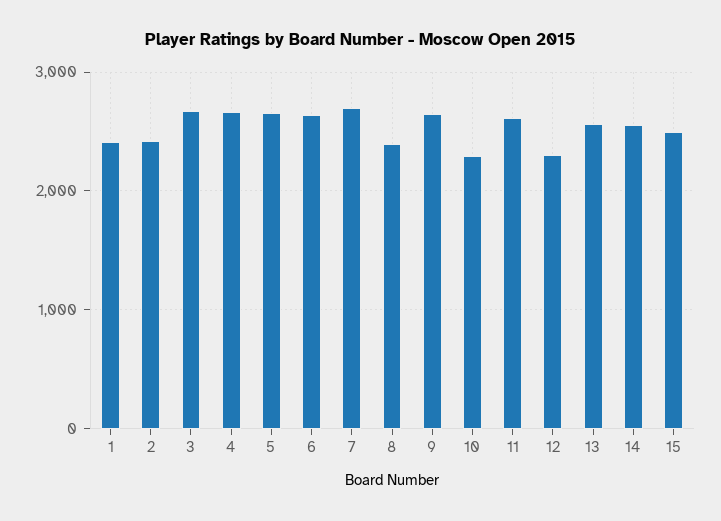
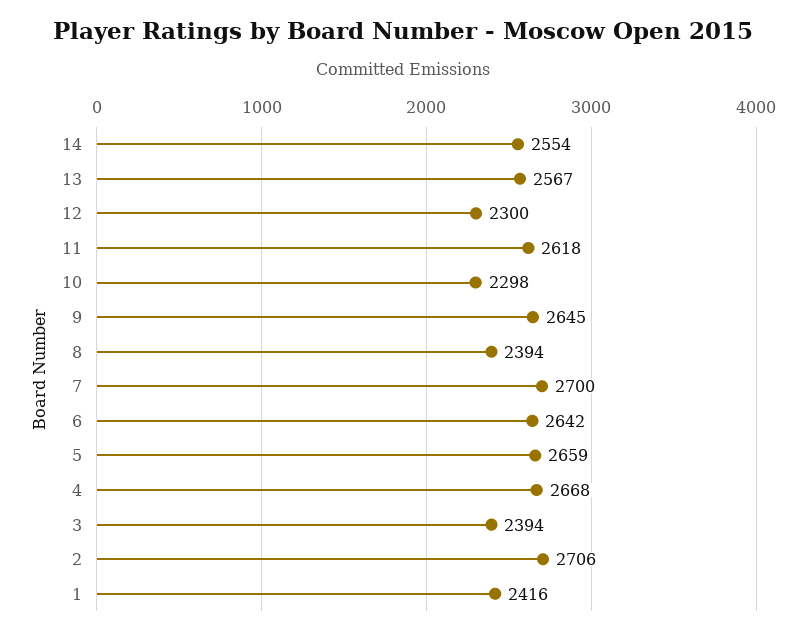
  {
    "1": 2416,
-   "2": 2400,
+   "2": 2706,
-   "3": 2700,
+   "3": 2394,
    "4": 2668,
    "5": 2659,
    "6": 2642,
    "7": 2700,
    "8": 2394,
    "9": 2645,
    "10": 2298,
    "11": 2618,
    "12": 2300,
    "13": 2567,
-   "14": 2554,
+   "14": 2554
-   "15": 2500
  }

